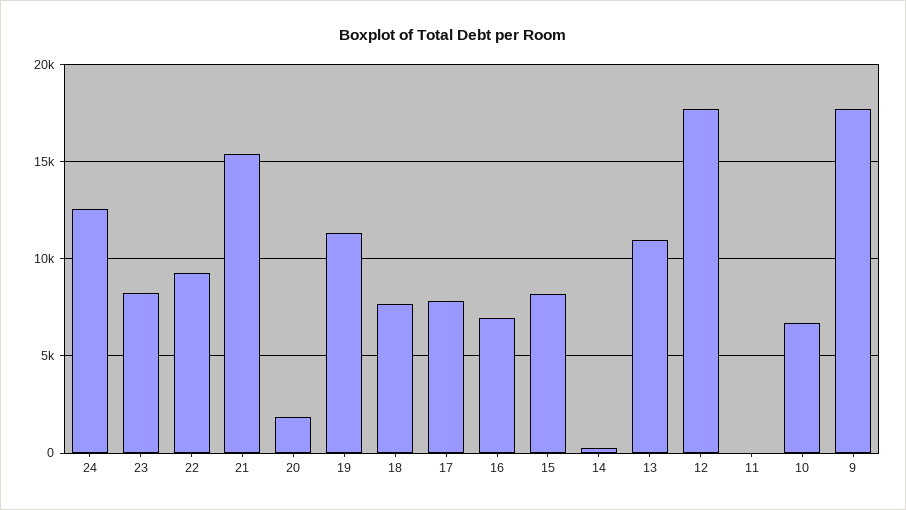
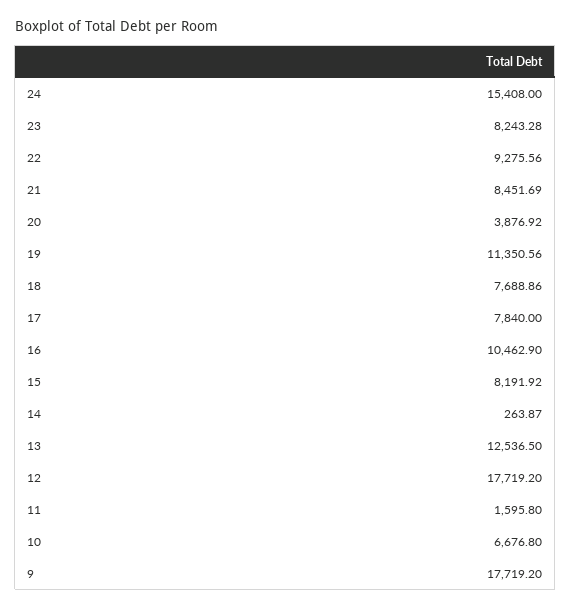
  {
-   "24": 12500,
+   "24": 15408,
    "23": 8243.28,
    "22": 9275.56,
-   "21": 15500,
+   "21": 8451.69,
-   "20": 2000,
+   "20": 3876.92,
    "19": 11350.56,
    "18": 7688.86,
    "17": 7840,
-   "16": 7000,
+   "16": 10462.9,
    "15": 8191.92,
    "14": 263.87,
-   "13": 11000,
+   "13": 12536.5,
    "12": 17719.2,
-   "11": 0,
+   "11": 1595.8,
    "10": 6676.8,
    "9": 17719.2
  }

